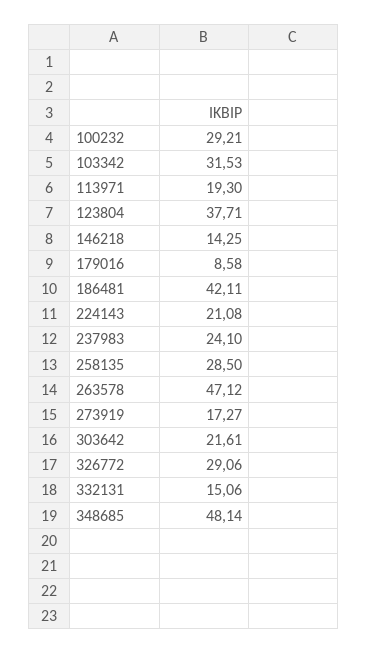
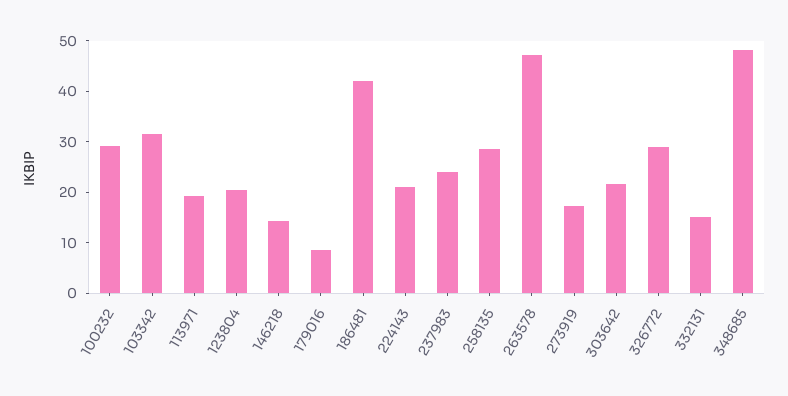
  {
    "100232": 29.21,
    "103342": 31.53,
    "113971": 19.3,
-   "123804": 37.71,
+   "123804": 20,
    "146218": 14.25,
    "179016": 8.58,
    "186481": 42.11,
    "224143": 21.08,
    "237983": 24.1,
    "258135": 28.5,
    "263578": 47.12,
    "273919": 17.27,
    "303642": 21.61,
    "326772": 29.06,
    "332131": 15.06,
    "348685": 48.14
  }

